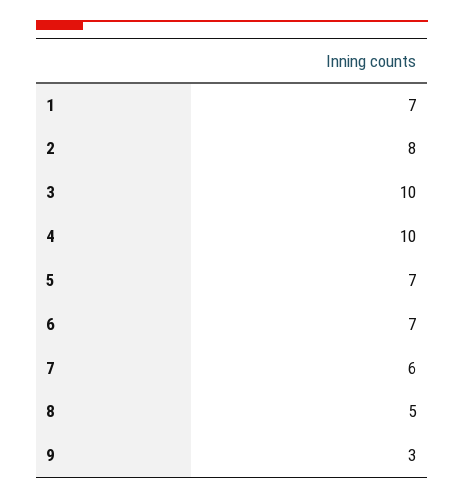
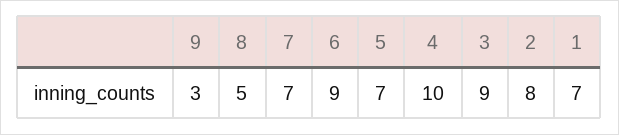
  {
    "1": 7,
    "2": 8,
-   "3": 10,
+   "3": 9,
    "4": 10,
    "5": 7,
-   "6": 7,
+   "6": 9,
-   "7": 6,
+   "7": 7,
    "8": 5,
    "9": 3
  }

